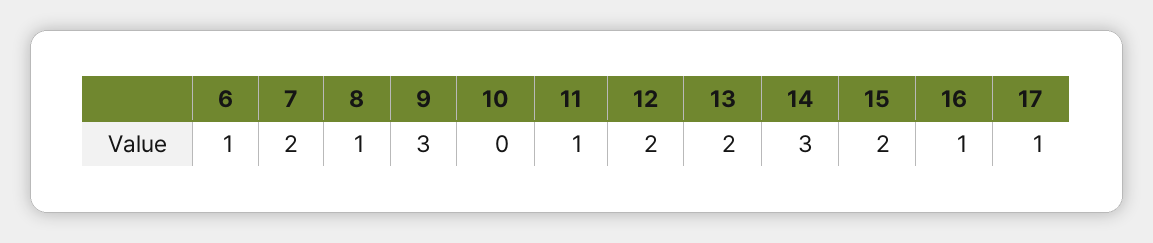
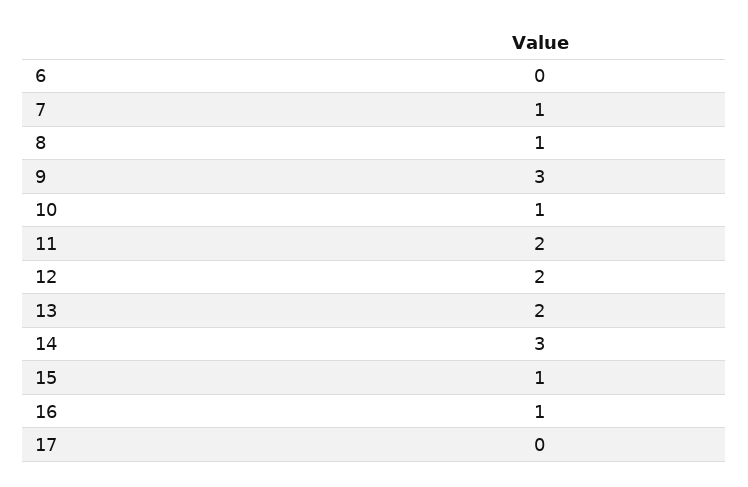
  {
-   "6": 1,
+   "6": 0,
-   "7": 2,
+   "7": 1,
    "8": 1,
    "9": 3,
-   "10": 0,
+   "10": 1,
-   "11": 1,
+   "11": 2,
    "12": 2,
    "13": 2,
    "14": 3,
-   "15": 2,
+   "15": 1,
    "16": 1,
-   "17": 1
+   "17": 0
  }

